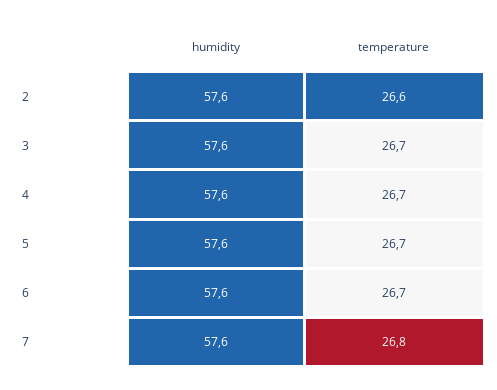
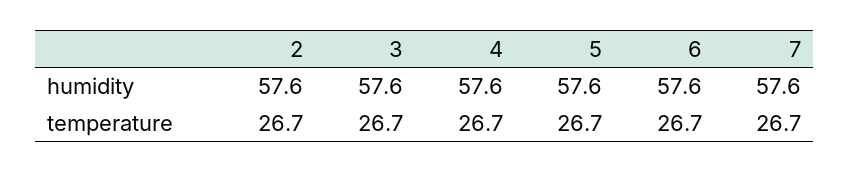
  {
    "humidity": {
      "2": 57.6,
      "3": 57.6,
      "4": 57.6,
      "5": 57.6,
      "6": 57.6,
      "7": 57.6
    },
    "temperature": {
-     "2": 26.6,
+     "2": 26.7,
      "3": 26.7,
      "4": 26.7,
      "5": 26.7,
      "6": 26.7,
-     "7": 26.8
+     "7": 26.7
    }
  }

